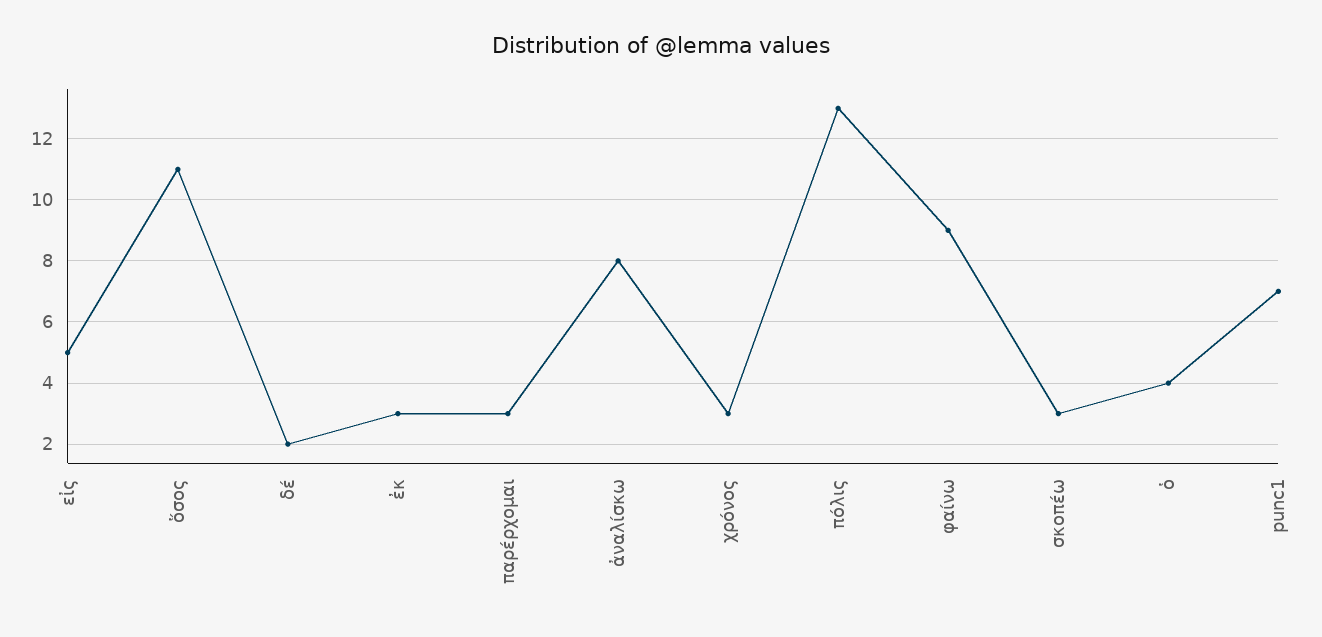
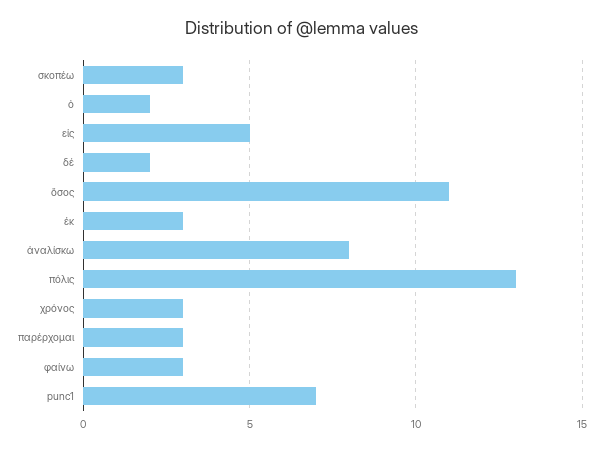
  {
    "εἰς": 5,
    "ὅσος": 11,
    "δέ": 2,
    "ἐκ": 3,
    "παρέρχομαι": 3,
    "ἀναλίσκω": 8,
    "χρόνος": 3,
    "πόλις": 13,
-   "φαίνω": 9,
+   "φαίνω": 3,
    "σκοπέω": 3,
-   "ὁ": 4,
+   "ὁ": 2,
    "punc1": 7
  }

